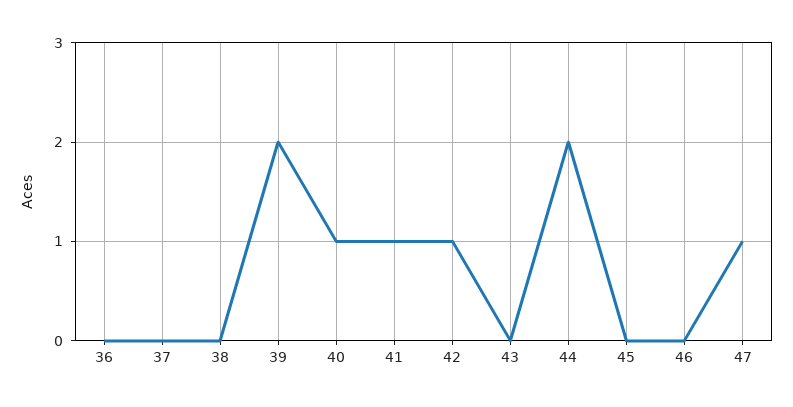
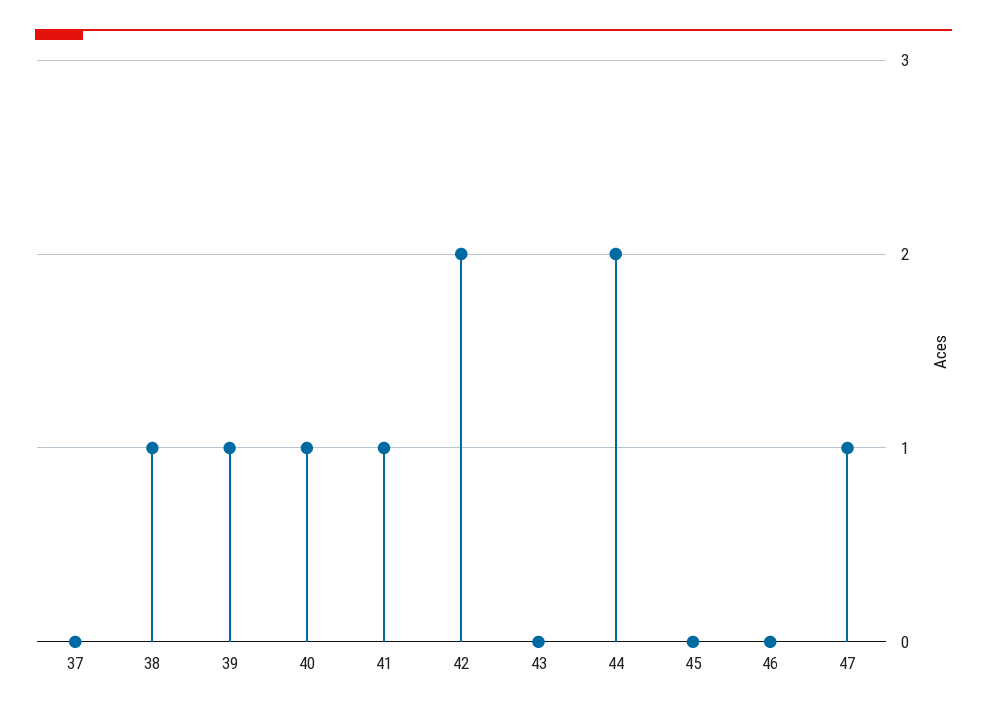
  {
-   "36": 0,
    "37": 0,
-   "38": 0,
+   "38": 1,
-   "39": 2,
+   "39": 1,
    "40": 1,
    "41": 1,
-   "42": 1,
+   "42": 2,
    "43": 0,
    "44": 2,
    "45": 0,
    "46": 0,
    "47": 1
  }

